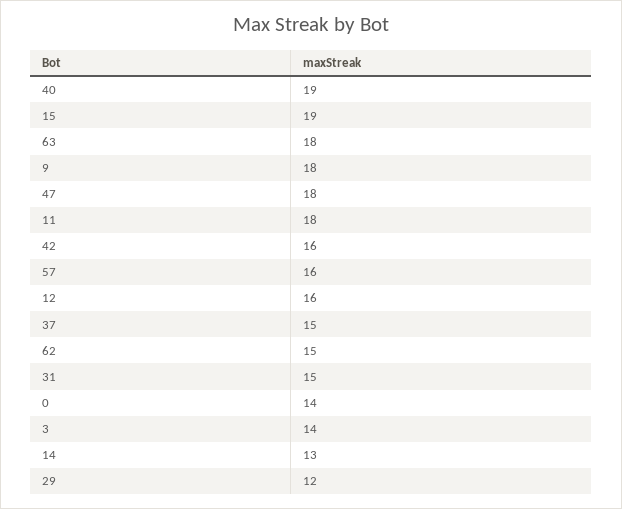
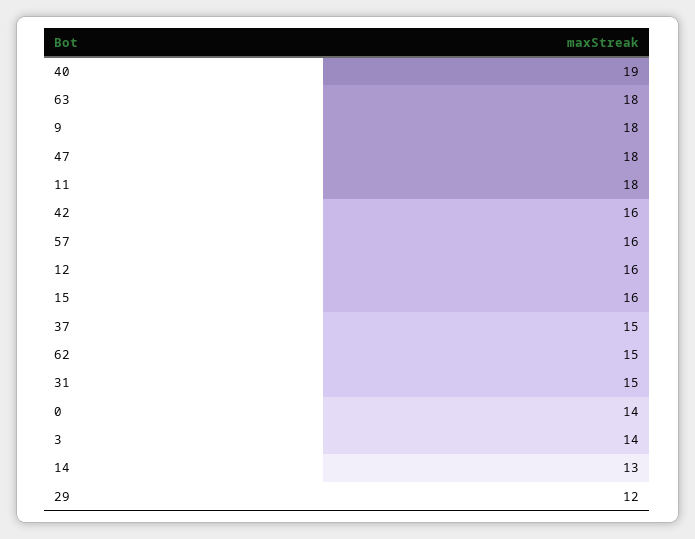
  {
    "40": 19,
-   "15": 19,
+   "15": 16,
    "63": 18,
    "9": 18,
    "47": 18,
    "11": 18,
    "42": 16,
    "57": 16,
    "12": 16,
    "37": 15,
    "62": 15,
    "31": 15,
    "0": 14,
    "3": 14,
    "14": 13,
    "29": 12
  }

